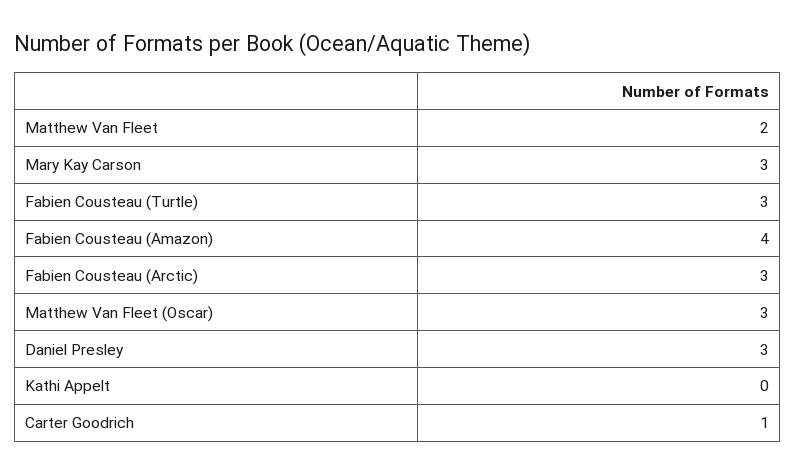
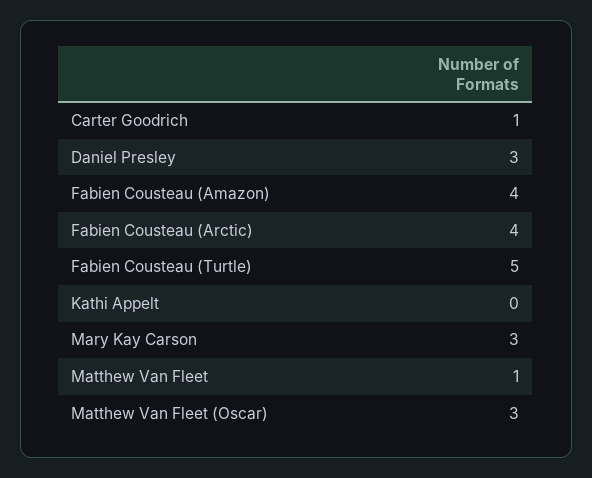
  {
-   "Matthew Van Fleet": 2,
+   "Matthew Van Fleet": 1,
    "Mary Kay Carson": 3,
-   "Fabien Cousteau (Turtle)": 3,
+   "Fabien Cousteau (Turtle)": 5,
    "Fabien Cousteau (Amazon)": 4,
-   "Fabien Cousteau (Arctic)": 3,
+   "Fabien Cousteau (Arctic)": 4,
    "Matthew Van Fleet (Oscar)": 3,
    "Daniel Presley": 3,
    "Kathi Appelt": 0,
    "Carter Goodrich": 1
  }

